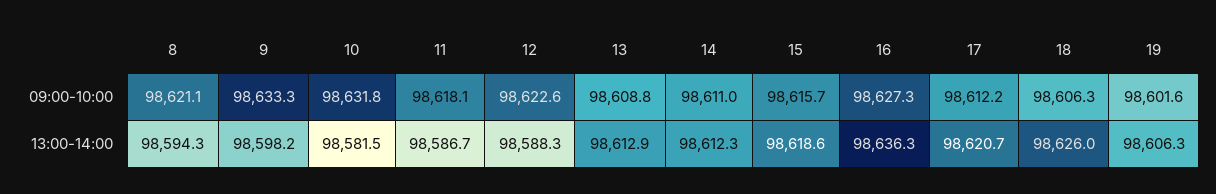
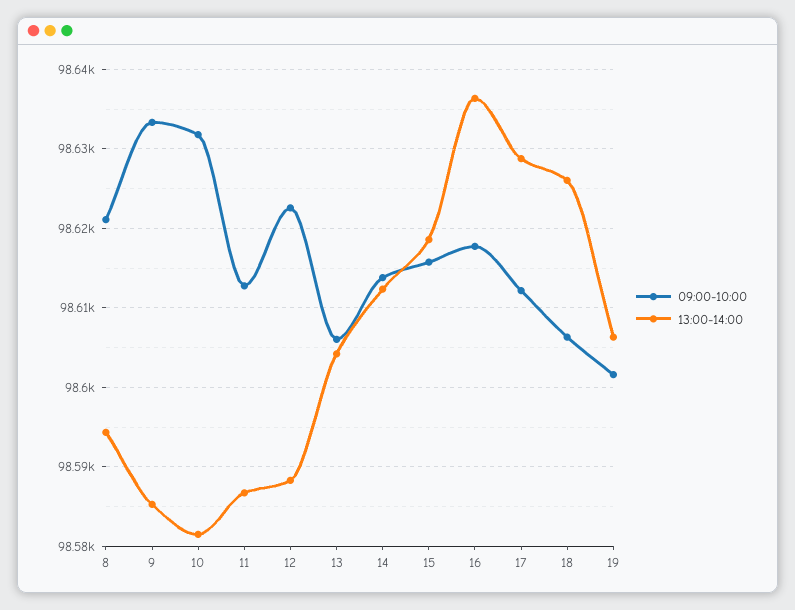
  {
    "09:00-10:00": {
      "8": 98621.1,
      "9": 98633.3,
      "10": 98631.8,
-     "11": 98618.1,
+     "11": 98613,
      "12": 98622.6,
-     "13": 98608.8,
+     "13": 98606,
-     "14": 98611,
+     "14": 98614,
      "15": 98615.7,
-     "16": 98627.3,
+     "16": 98618,
      "17": 98612.2,
      "18": 98606.3,
      "19": 98601.6
    },
    "13:00-14:00": {
      "8": 98594.3,
-     "9": 98598.2,
+     "9": 98585,
      "10": 98581.5,
      "11": 98586.7,
      "12": 98588.3,
-     "13": 98612.9,
+     "13": 98604,
      "14": 98612.3,
      "15": 98618.6,
      "16": 98636.3,
-     "17": 98620.7,
+     "17": 98629,
      "18": 98626,
      "19": 98606.3
    }
  }

